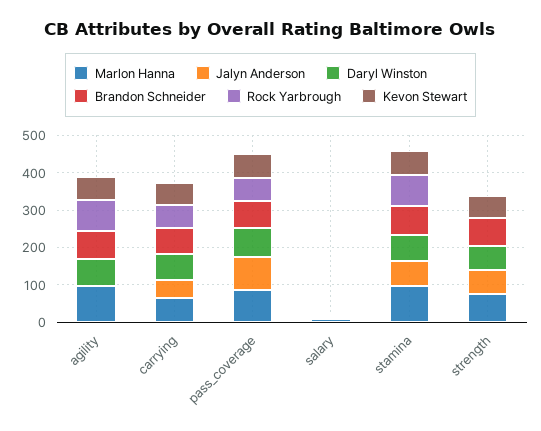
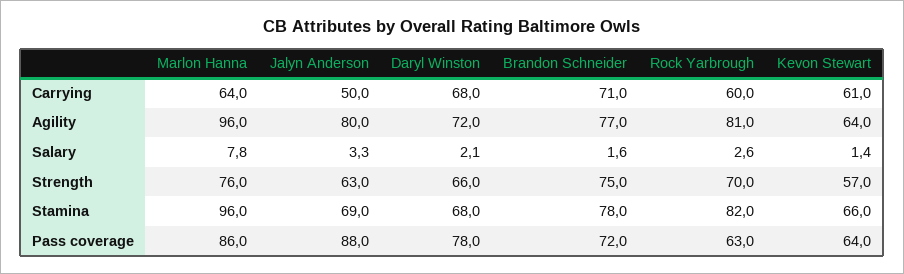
  {
    "Marlon Hanna": {
      "agility": 96,
      "carrying": 64,
      "pass_coverage": 86,
      "salary": 7.8,
      "stamina": 96,
      "strength": 76
    },
    "Jalyn Anderson": {
-     "agility": 0,
+     "agility": 80,
      "carrying": 50,
      "pass_coverage": 88,
      "salary": 3.3,
      "stamina": 69,
      "strength": 63
    },
    "Daryl Winston": {
      "agility": 72,
      "carrying": 68,
      "pass_coverage": 78,
      "salary": 2.1,
      "stamina": 68,
      "strength": 66
    },
    "Brandon Schneider": {
      "agility": 77,
      "carrying": 71,
      "pass_coverage": 72,
      "salary": 1.6,
      "stamina": 78,
      "strength": 75
    },
    "Rock Yarbrough": {
      "agility": 81,
      "carrying": 60,
      "pass_coverage": 63,
      "salary": 2.6,
      "stamina": 82,
-     "strength": 0
+     "strength": 70
    },
    "Kevon Stewart": {
      "agility": 64,
      "carrying": 61,
      "pass_coverage": 64,
      "salary": 1.4,
      "stamina": 66,
      "strength": 57
    }
  }

